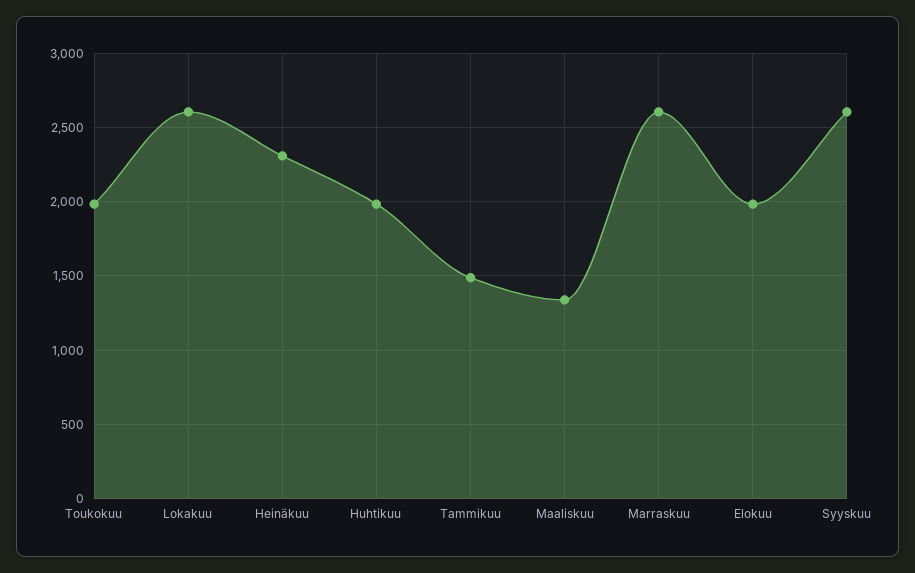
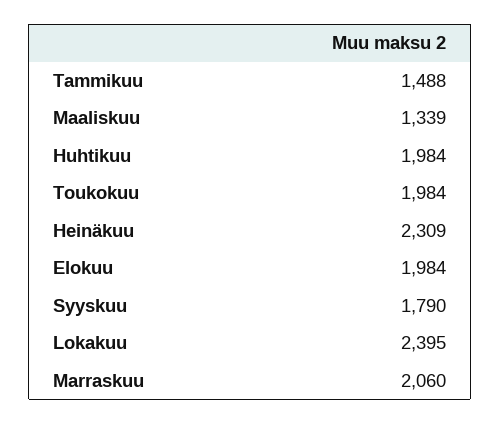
  {
    "Toukokuu": 1984,
-   "Lokakuu": 2600,
+   "Lokakuu": 2395,
    "Heinäkuu": 2309,
    "Huhtikuu": 1984,
    "Tammikuu": 1488,
    "Maaliskuu": 1339,
-   "Marraskuu": 2600,
+   "Marraskuu": 2060,
    "Elokuu": 1984,
-   "Syyskuu": 2600
+   "Syyskuu": 1790
  }

